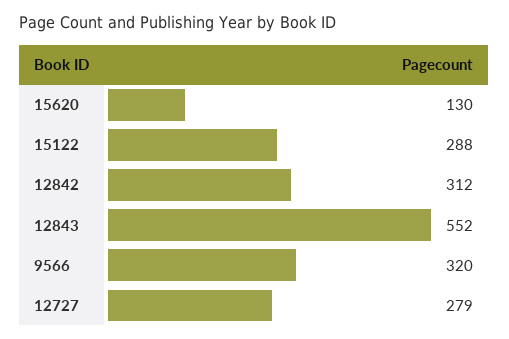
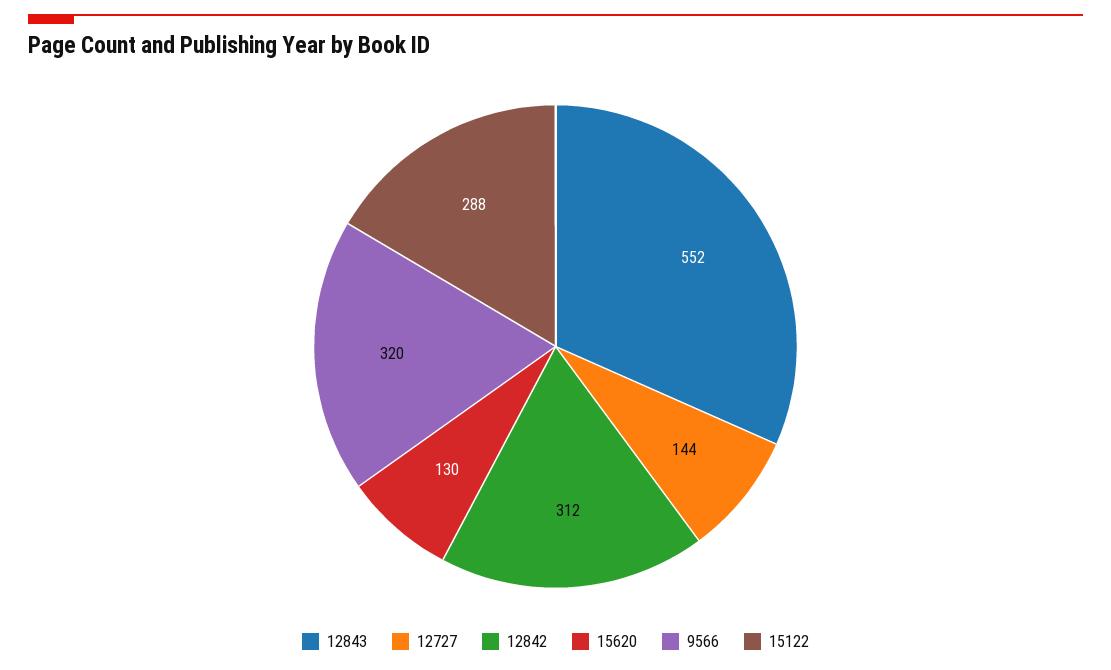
  {
    "15620": 130,
    "15122": 288,
    "12842": 312,
    "12843": 552,
    "9566": 320,
-   "12727": 279
+   "12727": 144
  }

